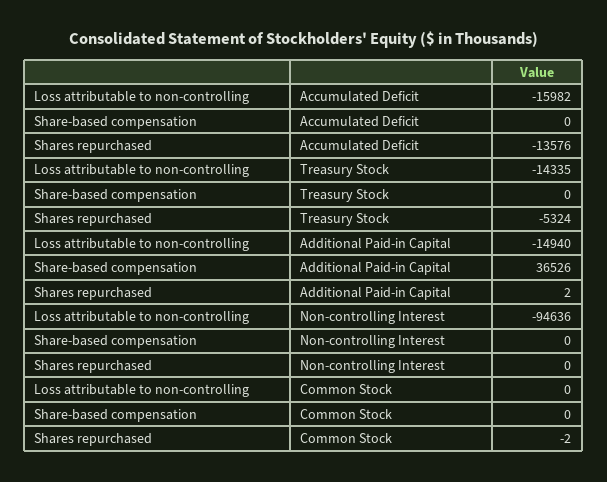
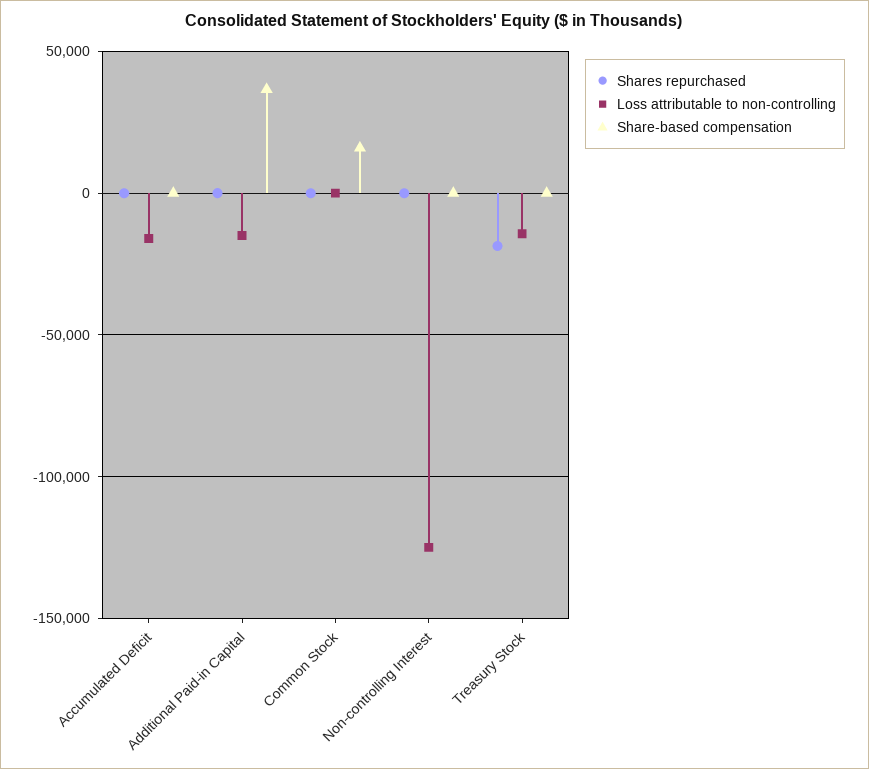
  {
    "Loss attributable to non-controlling": {
      "Accumulated Deficit": -15982,
      "Treasury Stock": -14335,
      "Additional Paid-in Capital": -14940,
-     "Non-controlling Interest": -94636,
+     "Non-controlling Interest": -125000,
      "Common Stock": 0
    },
    "Share-based compensation": {
      "Accumulated Deficit": 0,
      "Treasury Stock": 0,
      "Additional Paid-in Capital": 36526,
      "Non-controlling Interest": 0,
-     "Common Stock": 0
+     "Common Stock": 15000
    },
    "Shares repurchased": {
-     "Accumulated Deficit": -13576,
+     "Accumulated Deficit": 0,
-     "Treasury Stock": -5324,
+     "Treasury Stock": -20000,
      "Additional Paid-in Capital": 2,
      "Non-controlling Interest": 0,
      "Common Stock": -2
    }
  }

